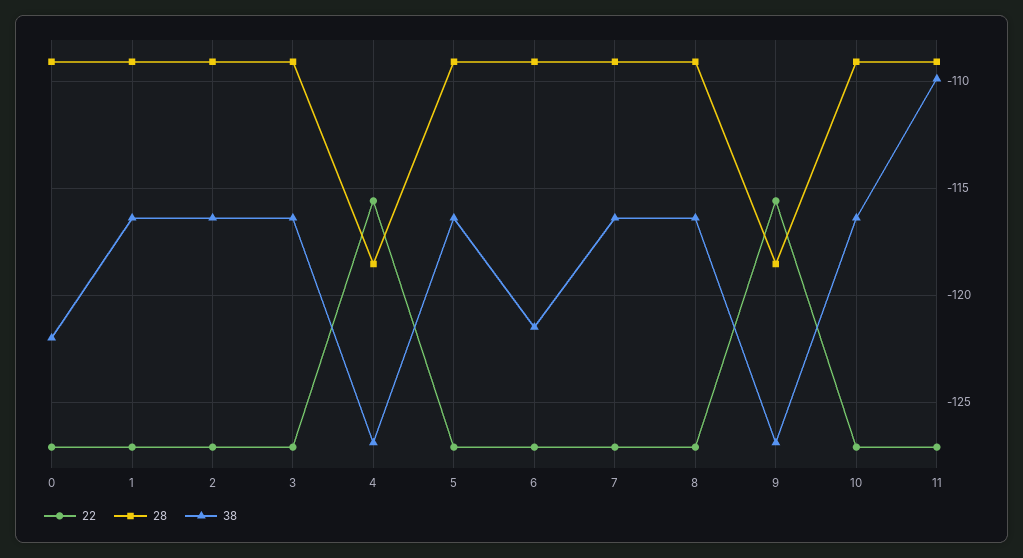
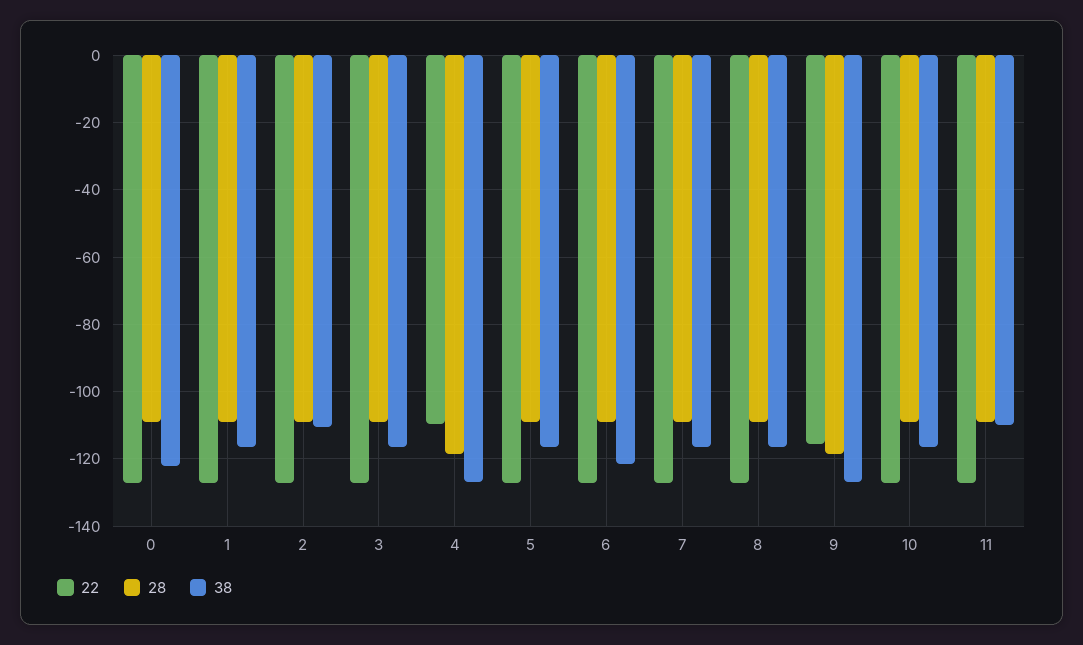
  {
    "22": {
      "0": -127,
      "1": -127,
      "2": -127,
      "3": -127,
-     "4": -115.5,
+     "4": -110,
      "5": -127,
      "6": -127,
      "7": -127,
      "8": -127,
      "9": -115.5,
      "10": -127,
      "11": -127
    },
    "28": {
      "0": -109,
      "1": -109,
      "2": -109,
      "3": -109,
      "4": -118.5,
      "5": -109,
      "6": -109,
      "7": -109,
      "8": -109,
      "9": -118.5,
      "10": -109,
      "11": -109
    },
    "38": {
      "0": -122,
      "1": -116.5,
-     "2": -116.5,
+     "2": -110,
      "3": -116.5,
      "4": -127,
      "5": -116.5,
      "6": -121.5,
      "7": -116.5,
      "8": -116.5,
      "9": -127,
      "10": -116.5,
      "11": -110
    }
  }

